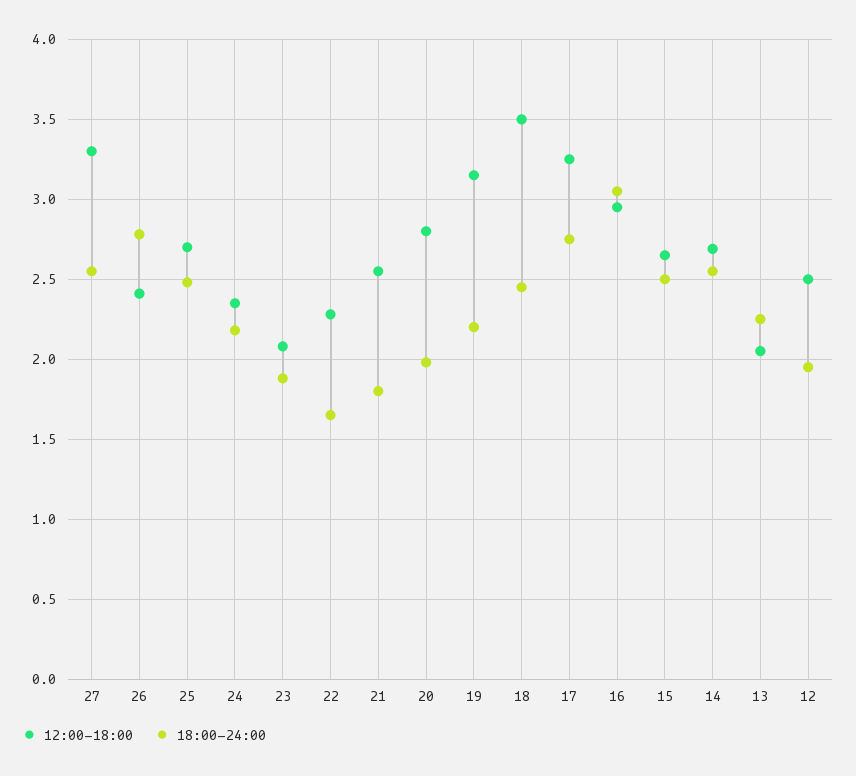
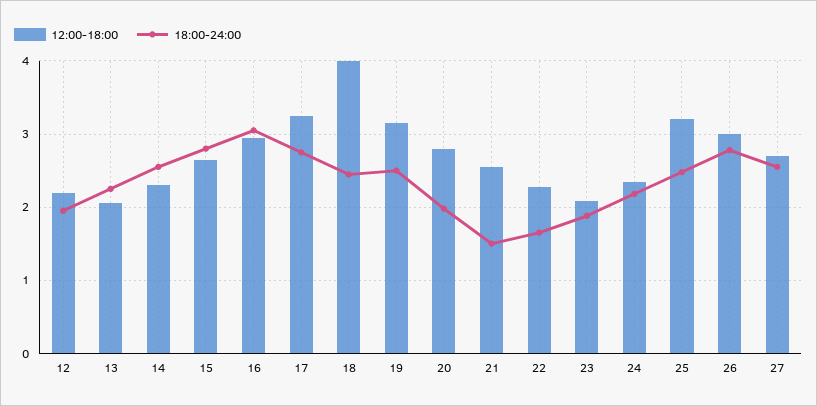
  {
    "12:00-18:00": {
-     "27": 3.3,
+     "27": 2.7,
-     "26": 2.4,
+     "26": 3,
-     "25": 2.7,
+     "25": 3.2,
      "24": 2.35,
      "23": 2.1,
      "22": 2.3,
      "21": 2.55,
      "20": 2.8,
      "19": 3.15,
-     "18": 3.5,
+     "18": 4,
      "17": 3.25,
      "16": 2.95,
      "15": 2.65,
-     "14": 2.7,
+     "14": 2.3,
      "13": 2.05,
-     "12": 2.5
+     "12": 2.2
    },
    "18:00-24:00": {
      "27": 2.55,
      "26": 2.8,
      "25": 2.5,
      "24": 2.2,
      "23": 1.9,
      "22": 1.65,
-     "21": 1.8,
+     "21": 1.5,
      "20": 2,
-     "19": 2.2,
+     "19": 2.5,
      "18": 2.45,
      "17": 2.75,
      "16": 3.05,
-     "15": 2.5,
+     "15": 2.8,
      "14": 2.55,
      "13": 2.25,
      "12": 1.95
    }
  }

